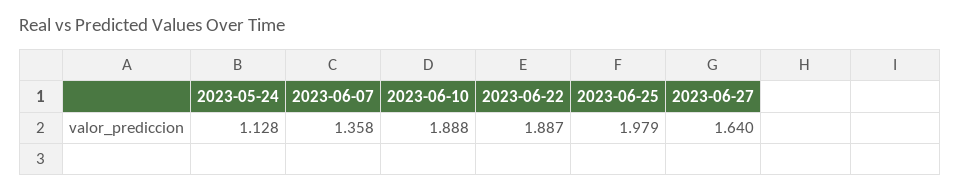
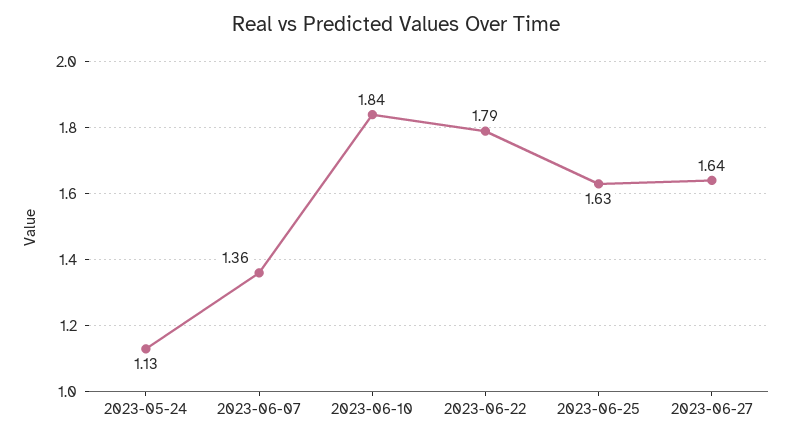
  {
    "2023-05-24": 1.128,
    "2023-06-07": 1.358,
-   "2023-06-10": 1.888,
+   "2023-06-10": 1.84,
-   "2023-06-22": 1.887,
+   "2023-06-22": 1.79,
-   "2023-06-25": 1.979,
+   "2023-06-25": 1.63,
    "2023-06-27": 1.64
  }

